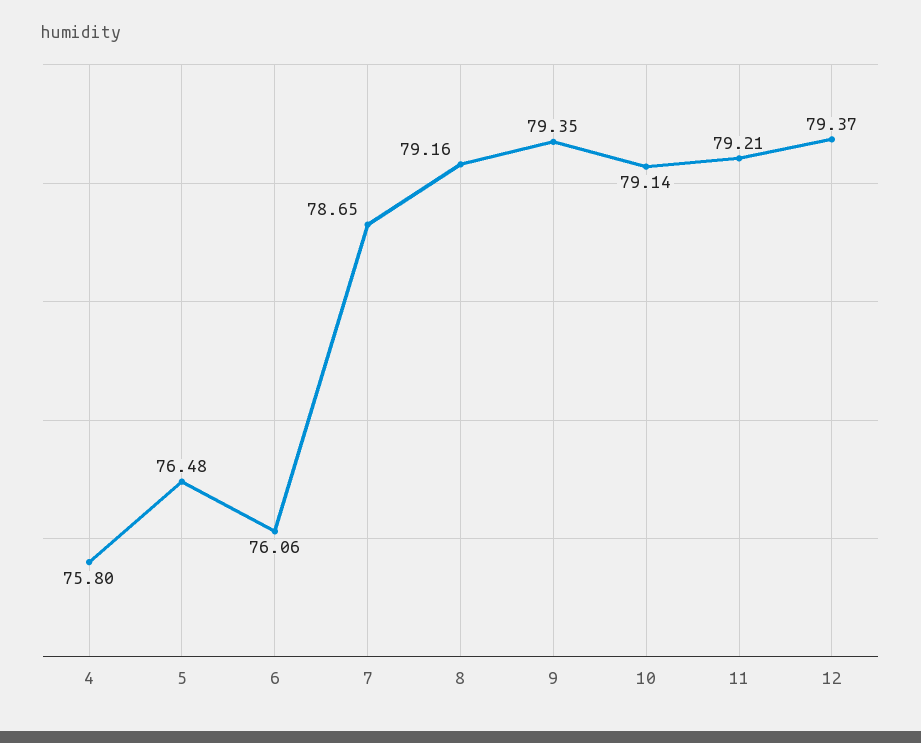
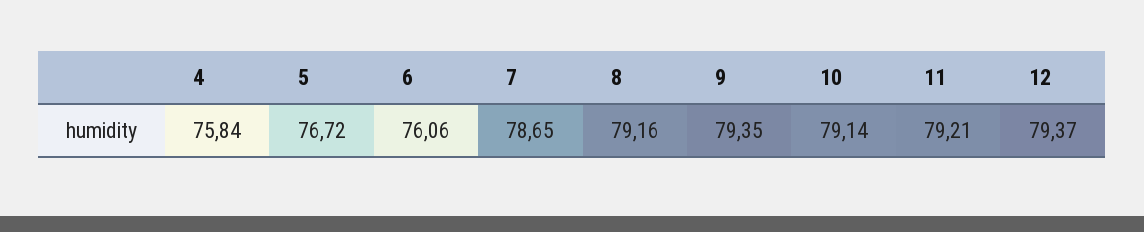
  {
-   "4": 75.8,
+   "4": 75.84,
-   "5": 76.48,
+   "5": 76.72,
    "6": 76.06,
    "7": 78.65,
    "8": 79.16,
    "9": 79.35,
    "10": 79.14,
    "11": 79.21,
    "12": 79.37
  }

